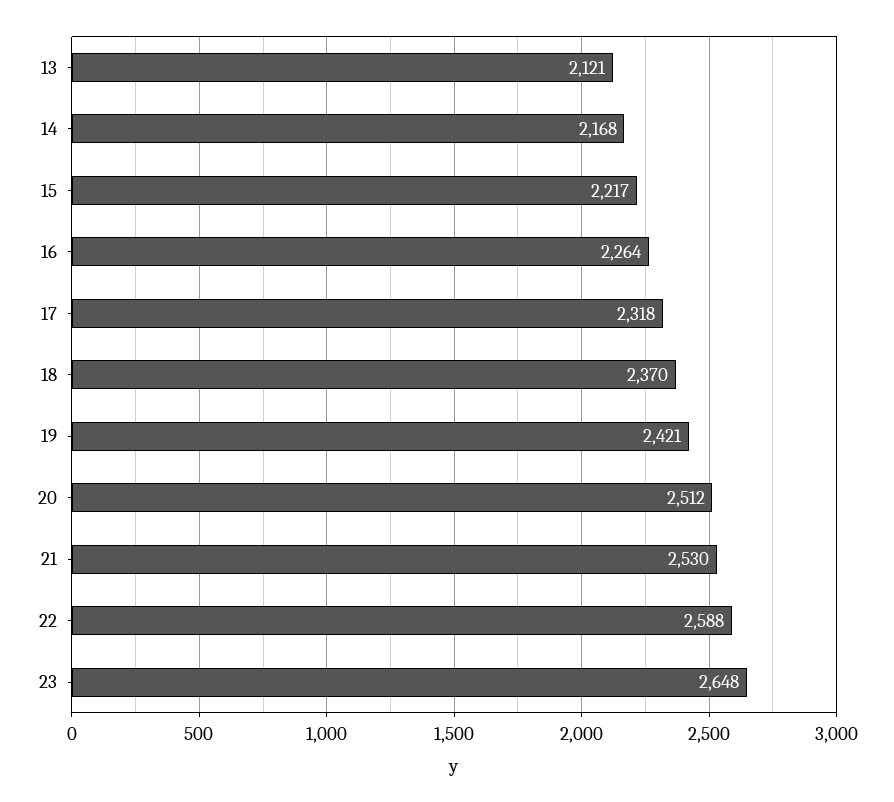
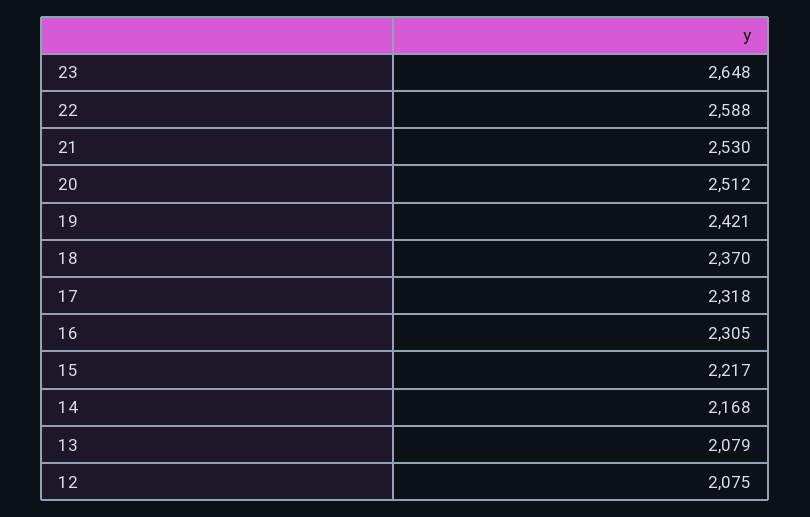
  {
-   "13": 2121,
+   "13": 2079,
    "14": 2168,
    "15": 2217,
-   "16": 2264,
+   "16": 2305,
    "17": 2318,
    "18": 2370,
    "19": 2421,
    "20": 2512,
    "21": 2530,
    "22": 2588,
-   "23": 2648
+   "23": 2648,
+   "12": 2075
  }

